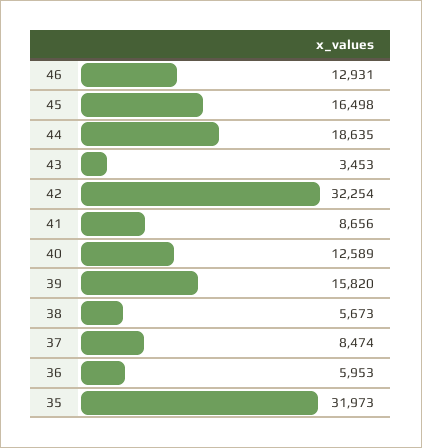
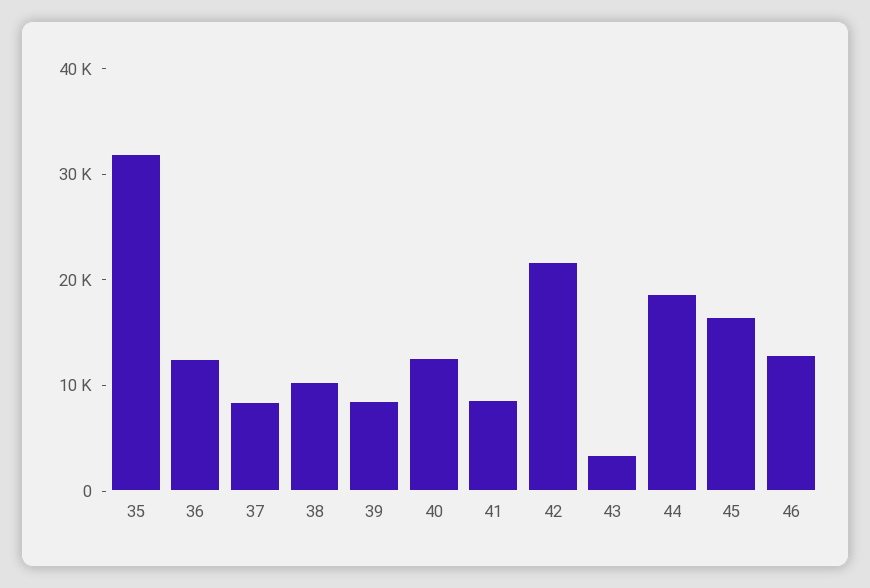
  {
    "46": 12931,
    "45": 16498,
    "44": 18635,
    "43": 3453,
-   "42": 32254,
+   "42": 22000,
    "41": 8656,
    "40": 12589,
-   "39": 15820,
+   "39": 8000,
-   "38": 5673,
+   "38": 10000,
    "37": 8474,
-   "36": 5953,
+   "36": 12000,
    "35": 31973
  }

